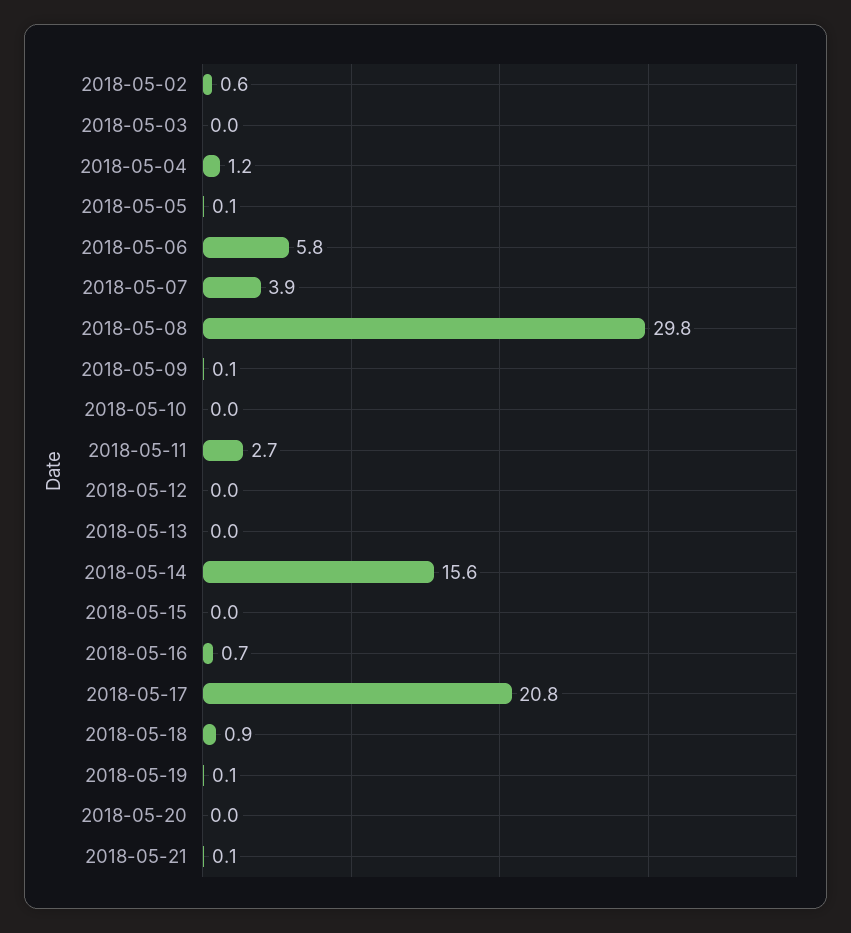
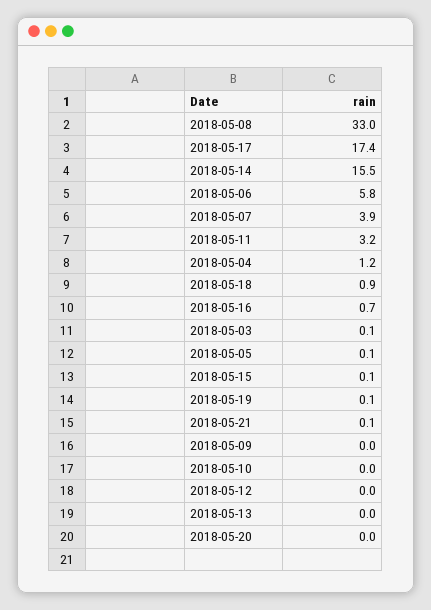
  {
-   "2018-05-02": 0.6,
-   "2018-05-03": 0,
+   "2018-05-03": 0.1,
    "2018-05-04": 1.2,
    "2018-05-05": 0.1,
    "2018-05-06": 5.8,
    "2018-05-07": 3.9,
-   "2018-05-08": 29.8,
+   "2018-05-08": 33,
-   "2018-05-09": 0.1,
+   "2018-05-09": 0,
    "2018-05-10": 0,
-   "2018-05-11": 2.7,
+   "2018-05-11": 3.2,
    "2018-05-12": 0,
    "2018-05-13": 0,
-   "2018-05-14": 15.6,
+   "2018-05-14": 15.5,
-   "2018-05-15": 0,
+   "2018-05-15": 0.1,
    "2018-05-16": 0.7,
-   "2018-05-17": 20.8,
+   "2018-05-17": 17.4,
    "2018-05-18": 0.9,
    "2018-05-19": 0.1,
    "2018-05-20": 0,
    "2018-05-21": 0.1
  }

